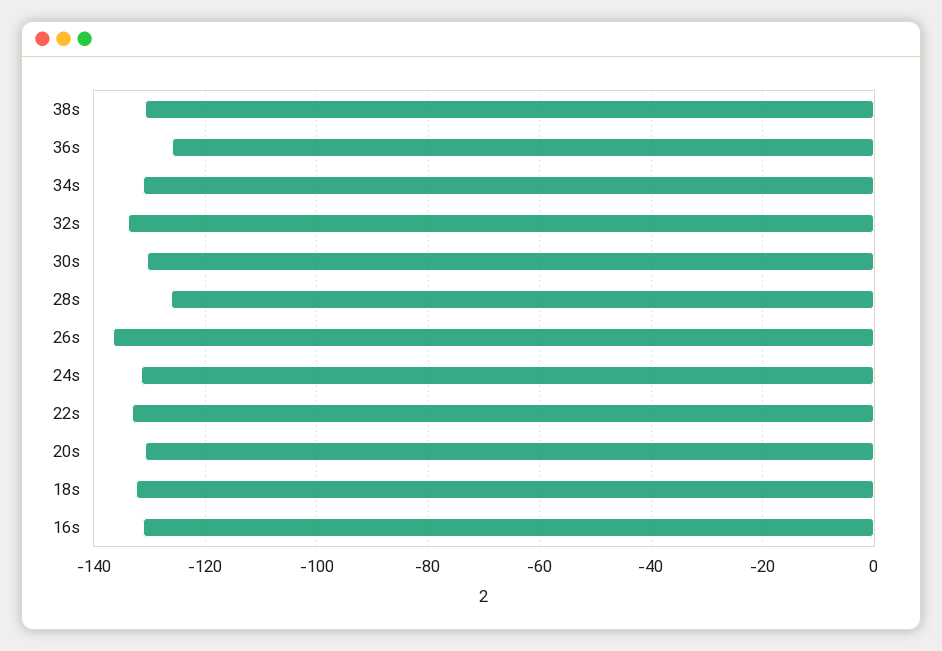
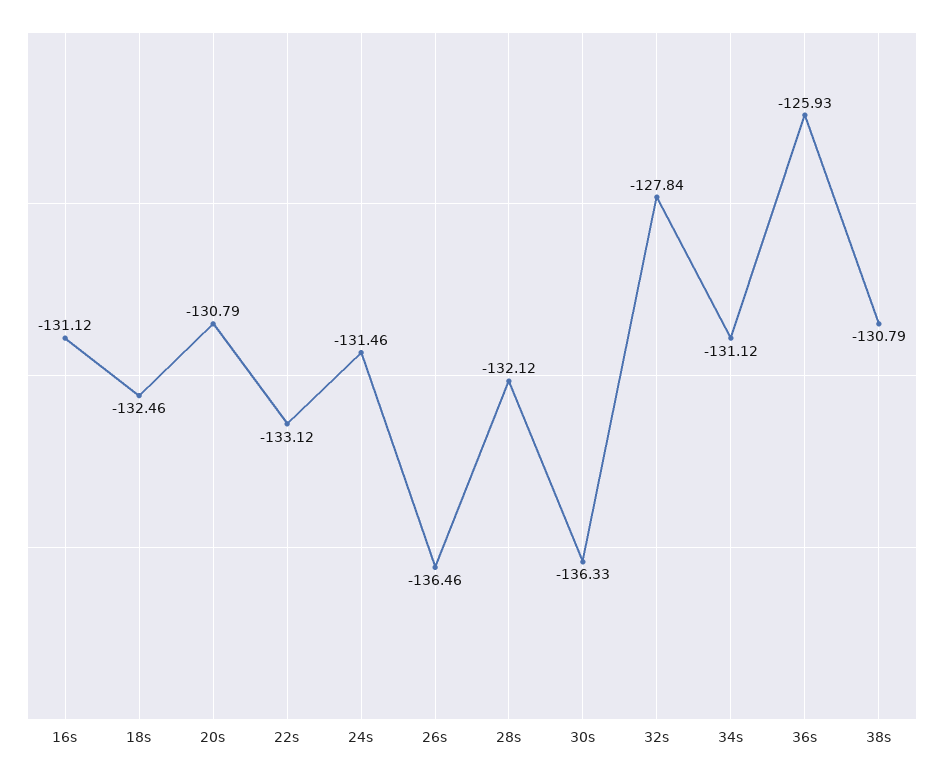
  {
    "38s": -130.79,
    "36s": -125.93,
    "34s": -131.12,
-   "32s": -134,
+   "32s": -127.84,
-   "30s": -130,
+   "30s": -136.33,
-   "28s": -126,
+   "28s": -132.12,
    "26s": -136.46,
    "24s": -131.46,
    "22s": -133.12,
    "20s": -130.79,
    "18s": -132.46,
    "16s": -131.12
  }

